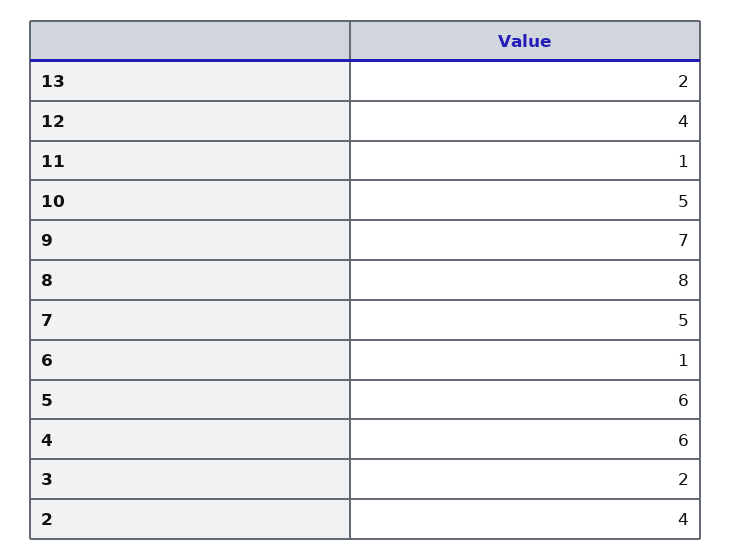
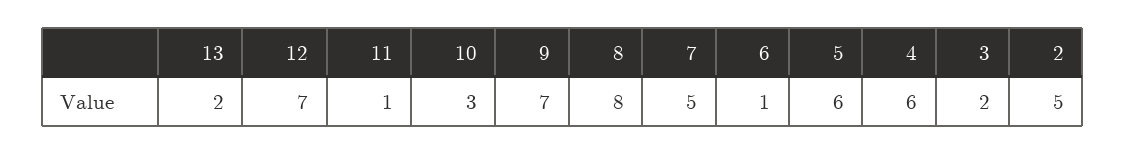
  {
    "13": 2,
-   "12": 4,
+   "12": 7,
    "11": 1,
-   "10": 5,
+   "10": 3,
    "9": 7,
    "8": 8,
    "7": 5,
    "6": 1,
    "5": 6,
    "4": 6,
    "3": 2,
-   "2": 4
+   "2": 5
  }

